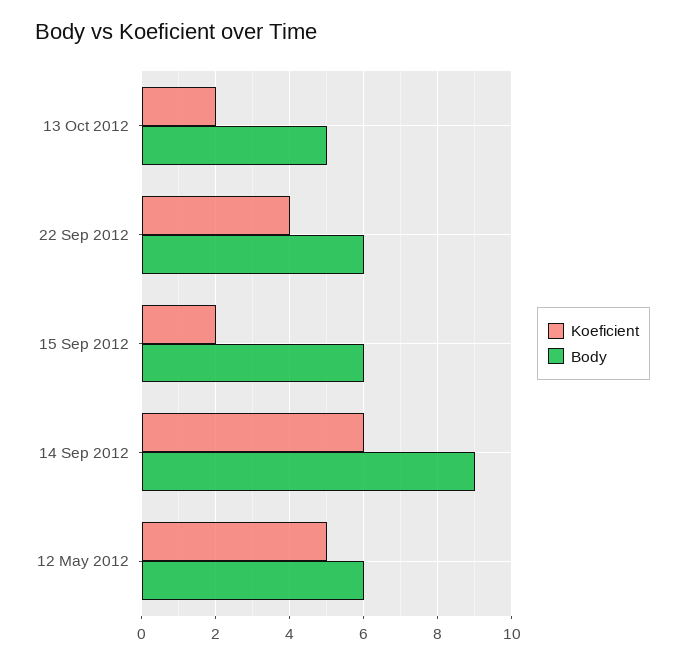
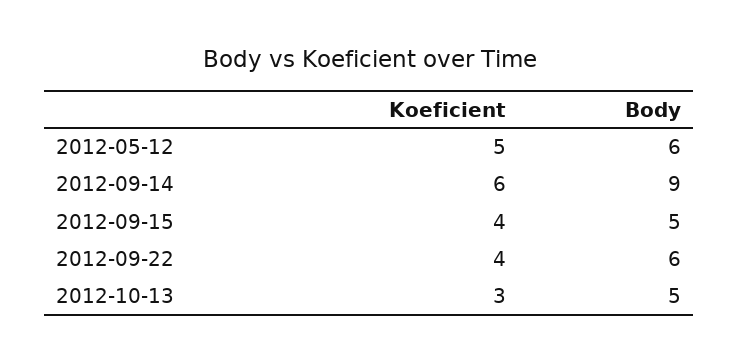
  {
    "Koeficient": {
-     "13 Oct 2012": 2,
+     "13 Oct 2012": 3,
      "22 Sep 2012": 4,
-     "15 Sep 2012": 2,
+     "15 Sep 2012": 4,
      "14 Sep 2012": 6,
      "12 May 2012": 5
    },
    "Body": {
      "13 Oct 2012": 5,
      "22 Sep 2012": 6,
-     "15 Sep 2012": 6,
+     "15 Sep 2012": 5,
      "14 Sep 2012": 9,
      "12 May 2012": 6
    }
  }

